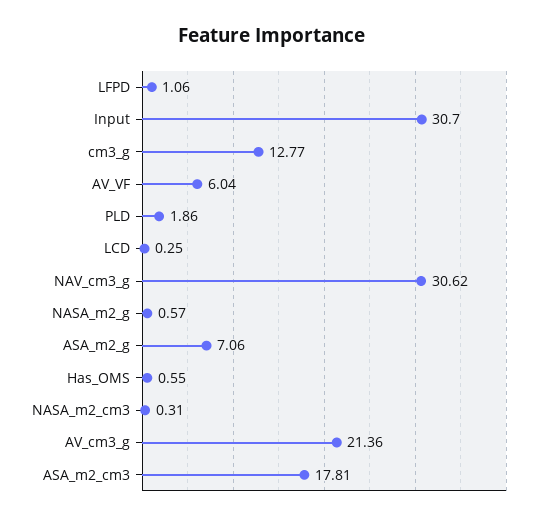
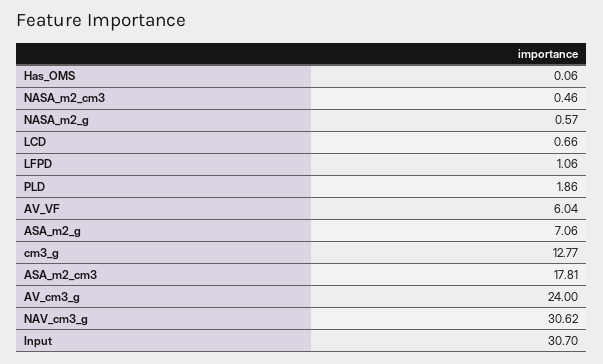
  {
    "LFPD": 1.06,
    "Input": 30.7,
    "cm3_g": 12.77,
    "AV_VF": 6.04,
    "PLD": 1.86,
-   "LCD": 0.25,
+   "LCD": 0.66,
    "NAV_cm3_g": 30.62,
    "NASA_m2_g": 0.57,
    "ASA_m2_g": 7.06,
-   "Has_OMS": 0.55,
+   "Has_OMS": 0.06,
-   "NASA_m2_cm3": 0.31,
+   "NASA_m2_cm3": 0.46,
-   "AV_cm3_g": 21.36,
+   "AV_cm3_g": 24,
    "ASA_m2_cm3": 17.81
  }

